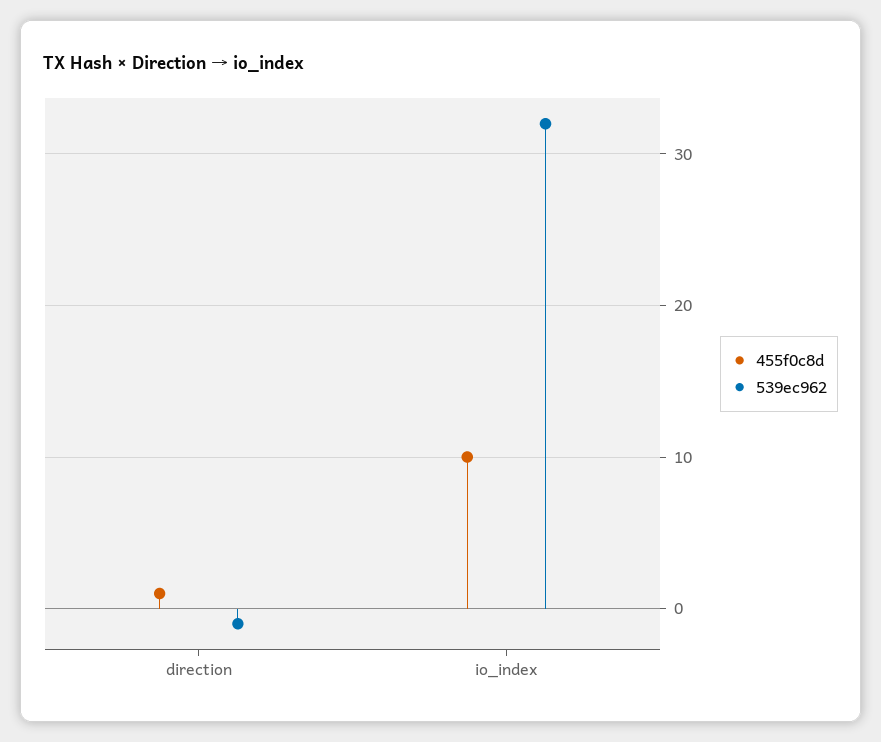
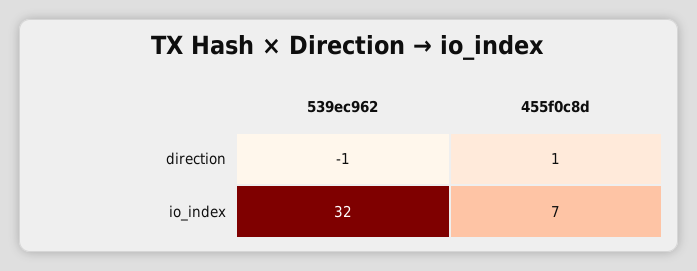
  {
    "455f0c8d": {
      "direction": 1,
-     "io_index": 10
+     "io_index": 7
    },
    "539ec962": {
      "direction": -1,
      "io_index": 32
    }
  }

